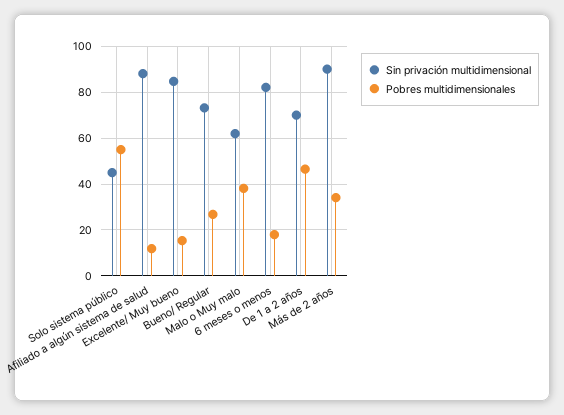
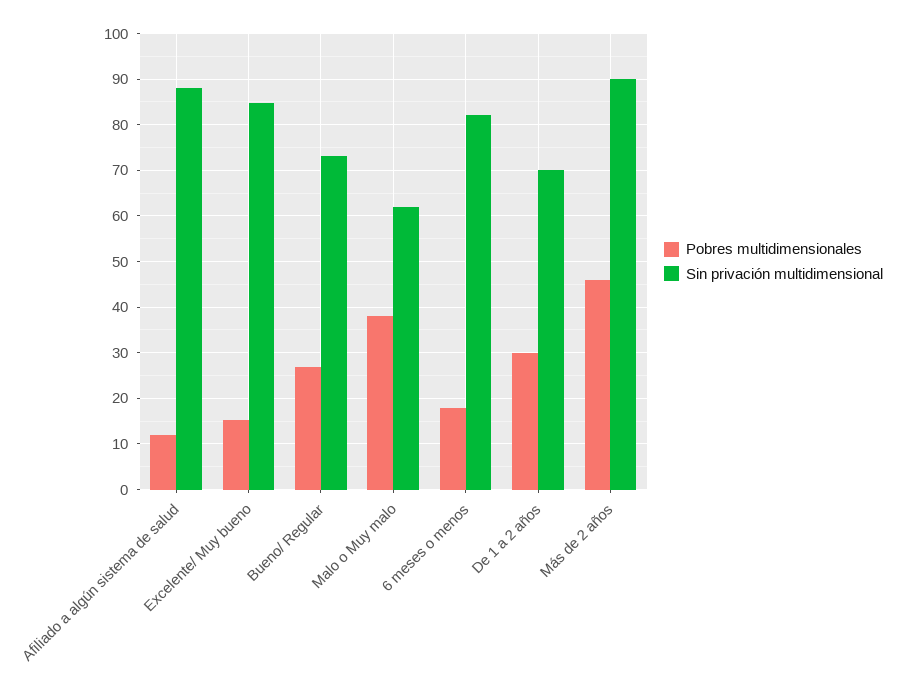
  {
    "Sin privación multidimensional": {
-     "Solo sistema público": 45,
      "Afiliado a algún sistema de salud": 88,
      "Excelente/ Muy bueno": 84,
      "Bueno/ Regular": 74,
      "Malo o Muy malo": 62,
      "6 meses o menos": 82,
      "De 1 a 2 años": 70,
      "Más de 2 años": 90
    },
    "Pobres multidimensionales": {
-     "Solo sistema público": 55,
      "Afiliado a algún sistema de salud": 12,
      "Excelente/ Muy bueno": 16,
      "Bueno/ Regular": 26,
      "Malo o Muy malo": 38,
      "6 meses o menos": 18,
-     "De 1 a 2 años": 45,
+     "De 1 a 2 años": 30,
-     "Más de 2 años": 35
+     "Más de 2 años": 46
    }
  }

